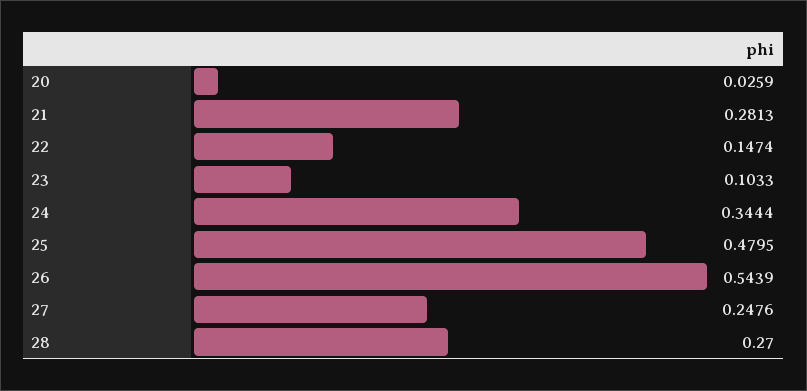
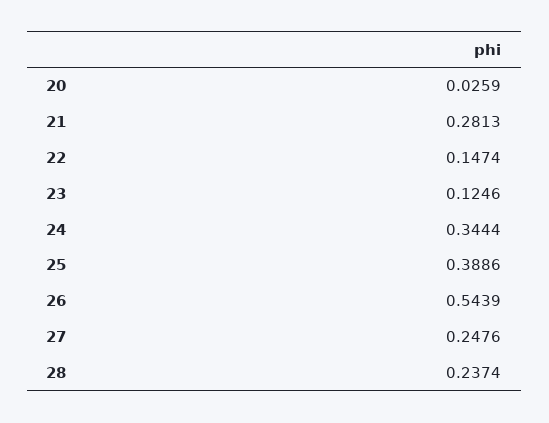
  {
    "20": 0.0259,
    "21": 0.2813,
    "22": 0.1474,
-   "23": 0.1033,
+   "23": 0.1246,
    "24": 0.3444,
-   "25": 0.4795,
+   "25": 0.3886,
    "26": 0.5439,
    "27": 0.2476,
-   "28": 0.27
+   "28": 0.2374
  }

